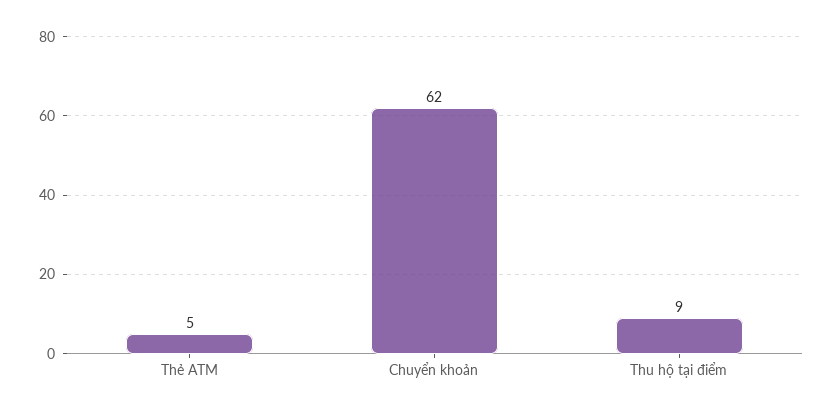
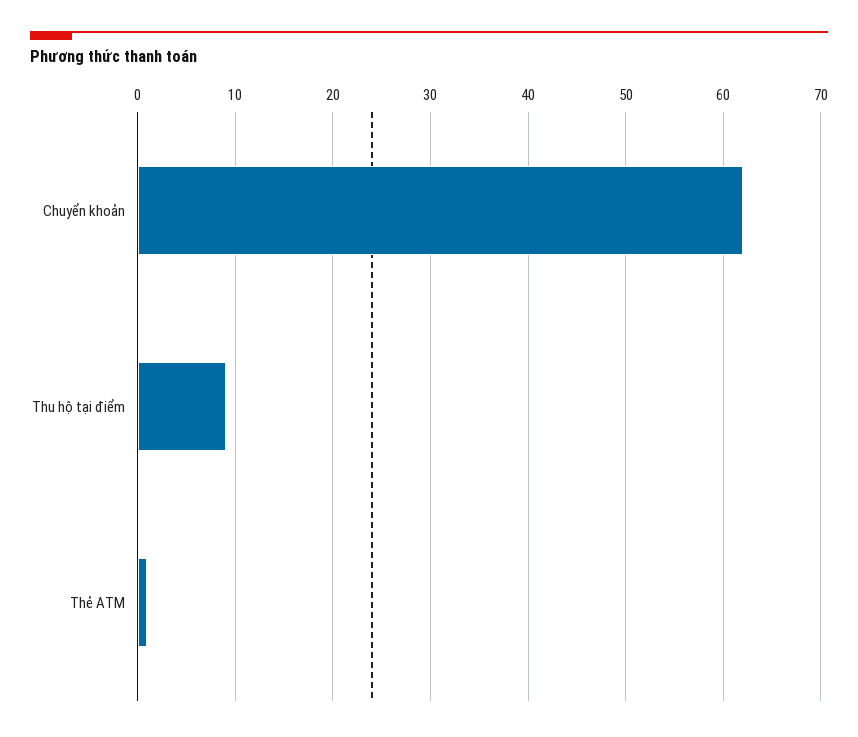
  {
-   "Thẻ ATM": 5,
+   "Thẻ ATM": 1,
    "Chuyển khoản": 62,
    "Thu hộ tại điểm": 9
  }

